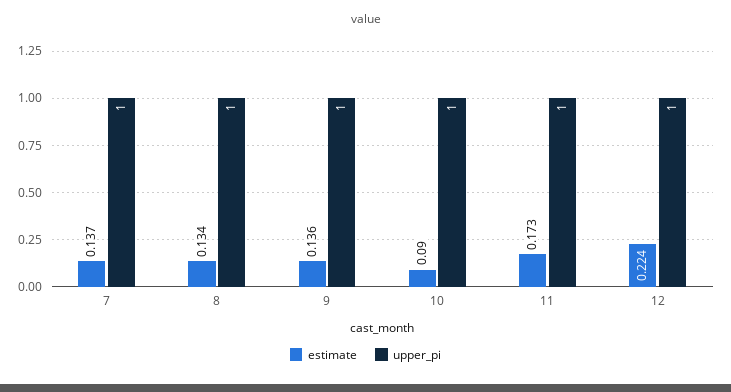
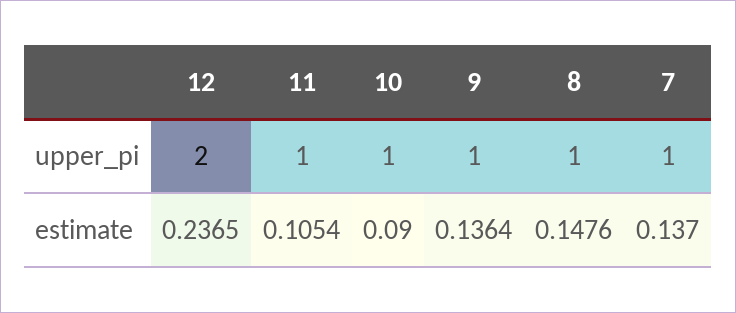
  {
    "estimate": {
      "7": 0.137,
-     "8": 0.134,
+     "8": 0.1476,
      "9": 0.1364,
      "10": 0.09,
-     "11": 0.173,
+     "11": 0.1054,
-     "12": 0.224
+     "12": 0.2365
    },
    "upper_pi": {
      "7": 1,
      "8": 1,
      "9": 1,
      "10": 1,
      "11": 1,
-     "12": 1
+     "12": 2
    }
  }

